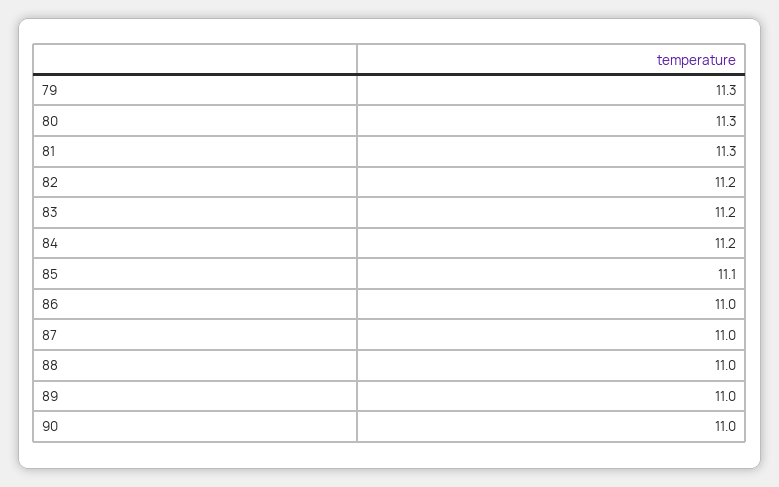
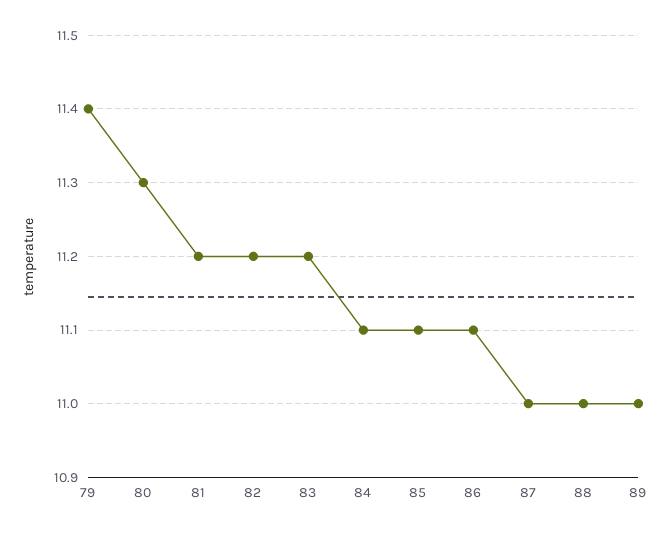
  {
-   "79": 11.3,
+   "79": 11.4,
    "80": 11.3,
-   "81": 11.3,
+   "81": 11.2,
    "82": 11.2,
    "83": 11.2,
-   "84": 11.2,
+   "84": 11.1,
    "85": 11.1,
-   "86": 11,
+   "86": 11.1,
    "87": 11,
    "88": 11,
-   "89": 11,
+   "89": 11
-   "90": 11
  }

